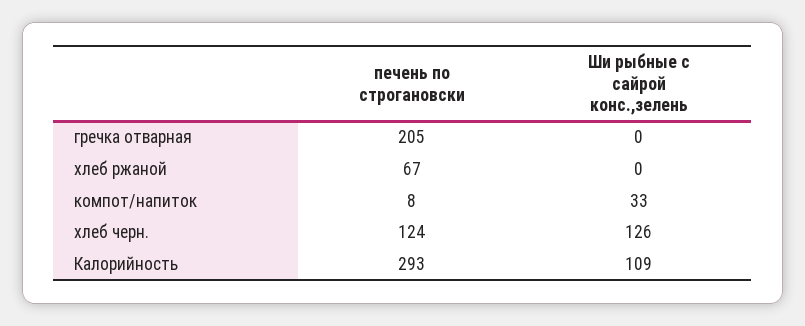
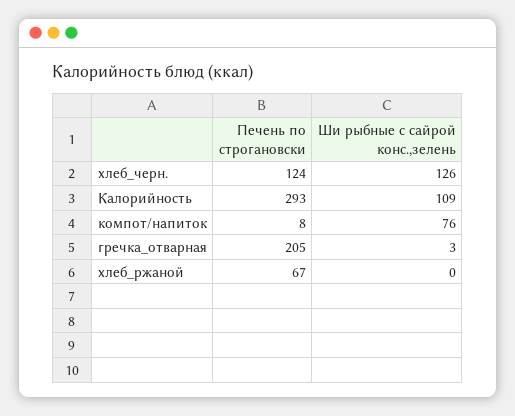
  {
    "печень по строгановски": {
      "гречка отварная": 205,
      "хлеб ржаной": 67,
      "компот/напиток": 8,
      "хлеб черн.": 124,
      "Калорийность": 293
    },
    "Ши рыбные с сайрой конс.,зелень": {
-     "гречка отварная": 0,
+     "гречка отварная": 3,
      "хлеб ржаной": 0,
-     "компот/напиток": 33,
+     "компот/напиток": 76,
      "хлеб черн.": 126,
      "Калорийность": 109
    }
  }

